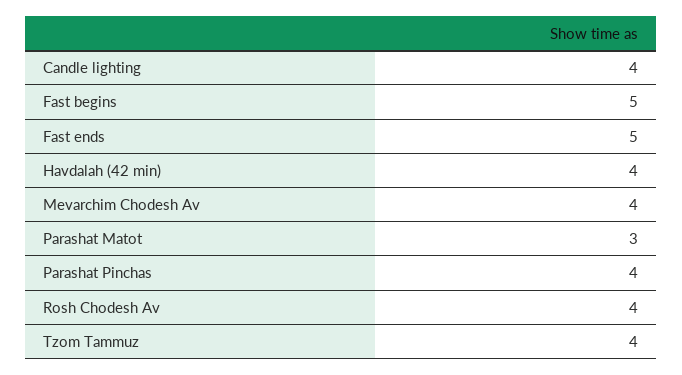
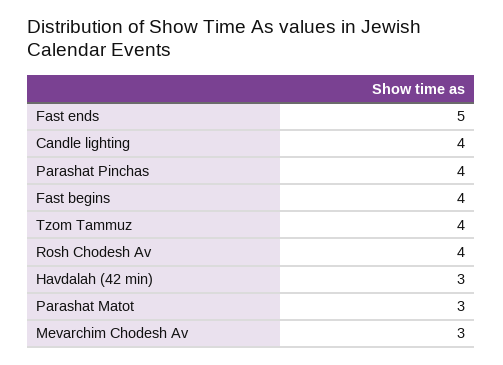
  {
    "Candle lighting": 4,
-   "Fast begins": 5,
+   "Fast begins": 4,
    "Fast ends": 5,
-   "Havdalah (42 min)": 4,
+   "Havdalah (42 min)": 3,
-   "Mevarchim Chodesh Av": 4,
+   "Mevarchim Chodesh Av": 3,
    "Parashat Matot": 3,
    "Parashat Pinchas": 4,
    "Rosh Chodesh Av": 4,
    "Tzom Tammuz": 4
  }

